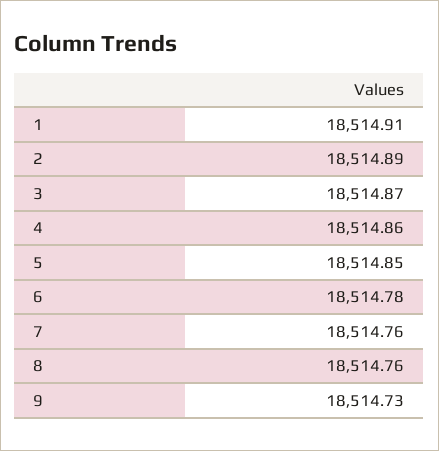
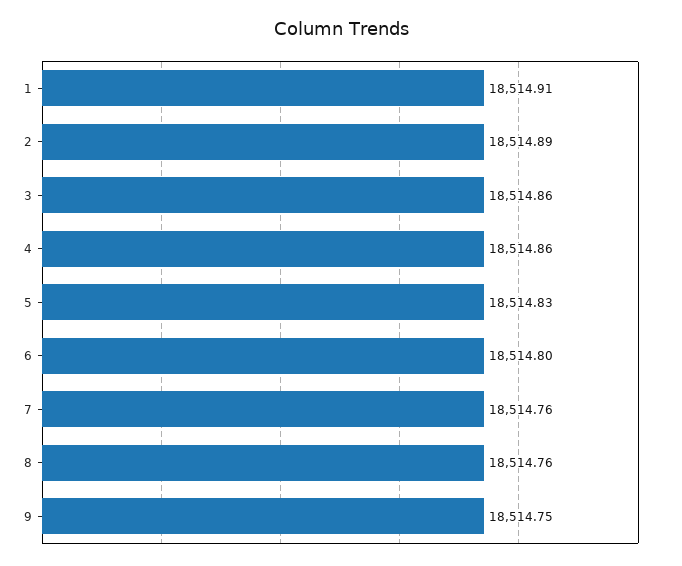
  {
    "1": 18514.91,
    "2": 18514.89,
-   "3": 18514.87,
+   "3": 18514.86,
    "4": 18514.86,
-   "5": 18514.85,
+   "5": 18514.83,
-   "6": 18514.78,
+   "6": 18514.8,
    "7": 18514.76,
    "8": 18514.76,
-   "9": 18514.73
+   "9": 18514.75
  }

